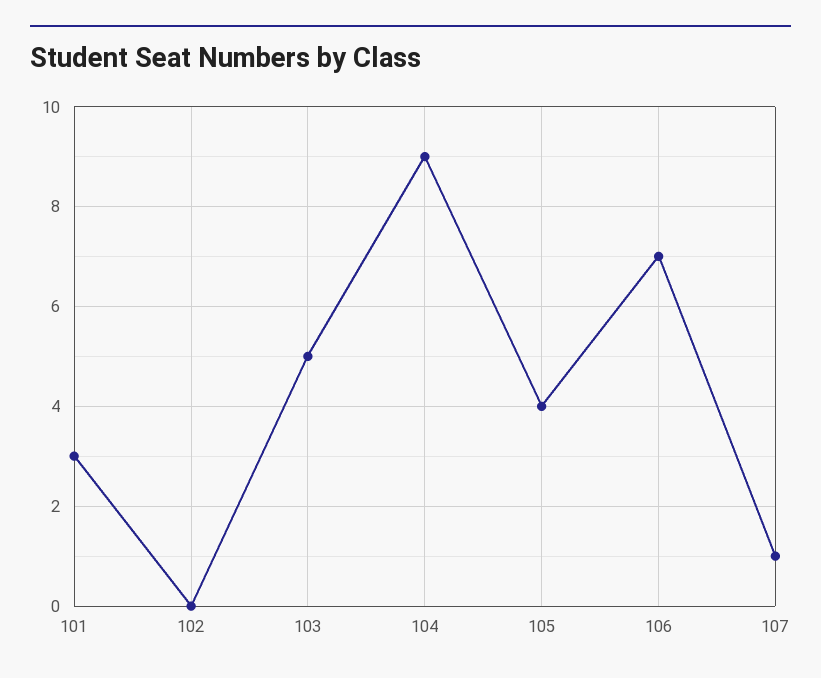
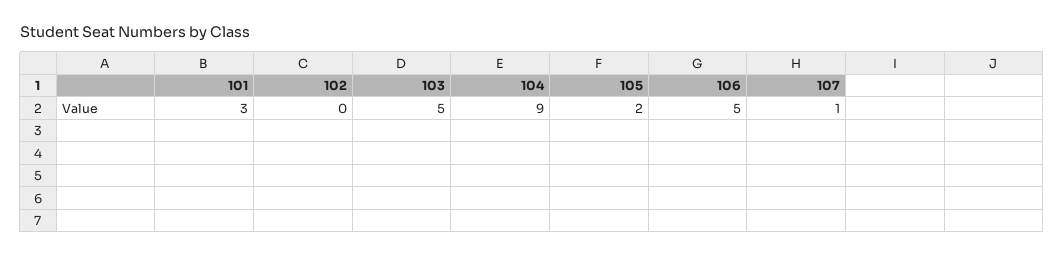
  {
    "101": 3,
    "102": 0,
    "103": 5,
    "104": 9,
-   "105": 4,
+   "105": 2,
-   "106": 7,
+   "106": 5,
    "107": 1
  }

